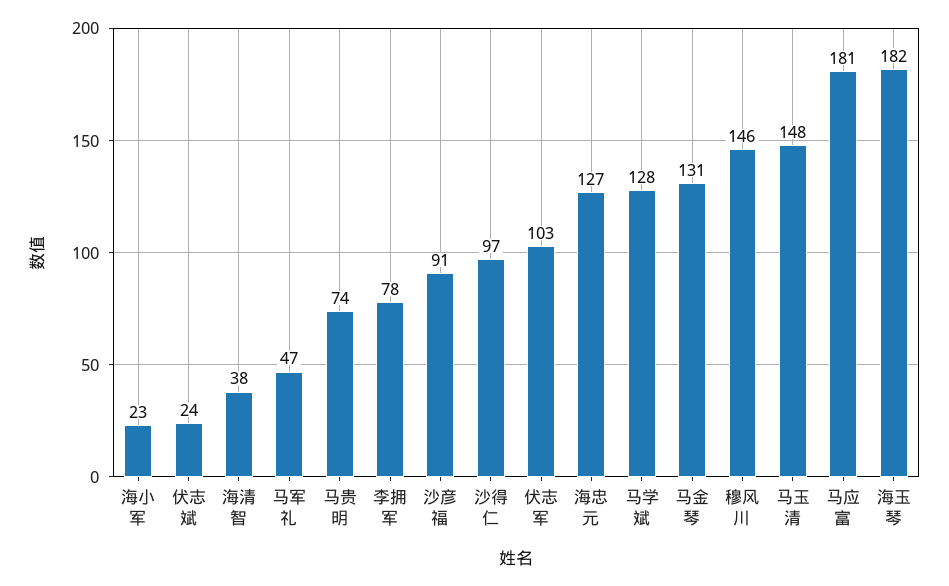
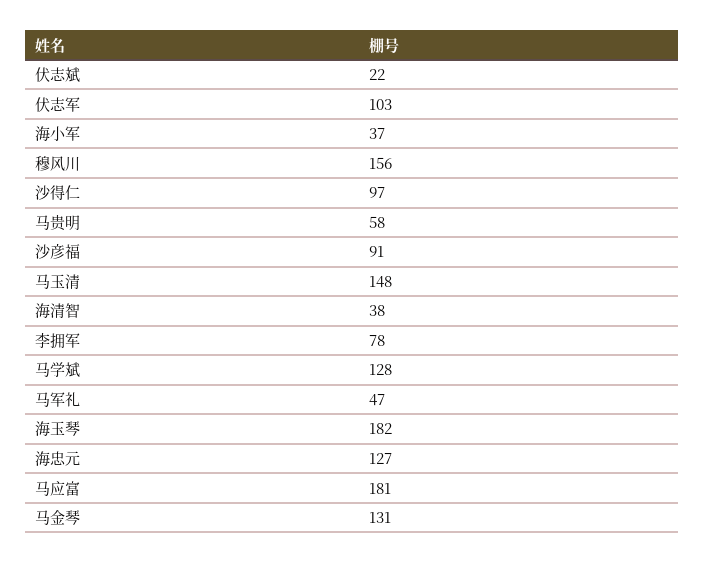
  {
-   "海小军": 23,
+   "海小军": 37,
-   "伏志斌": 24,
+   "伏志斌": 22,
    "海清智": 38,
    "马军礼": 47,
-   "马贵明": 74,
+   "马贵明": 58,
    "李拥军": 78,
    "沙彦福": 91,
    "沙得仁": 97,
    "伏志军": 103,
    "海忠元": 127,
    "马学斌": 128,
    "马金琴": 131,
-   "穆风川": 146,
+   "穆风川": 156,
    "马玉清": 148,
    "马应富": 181,
    "海玉琴": 182
  }

